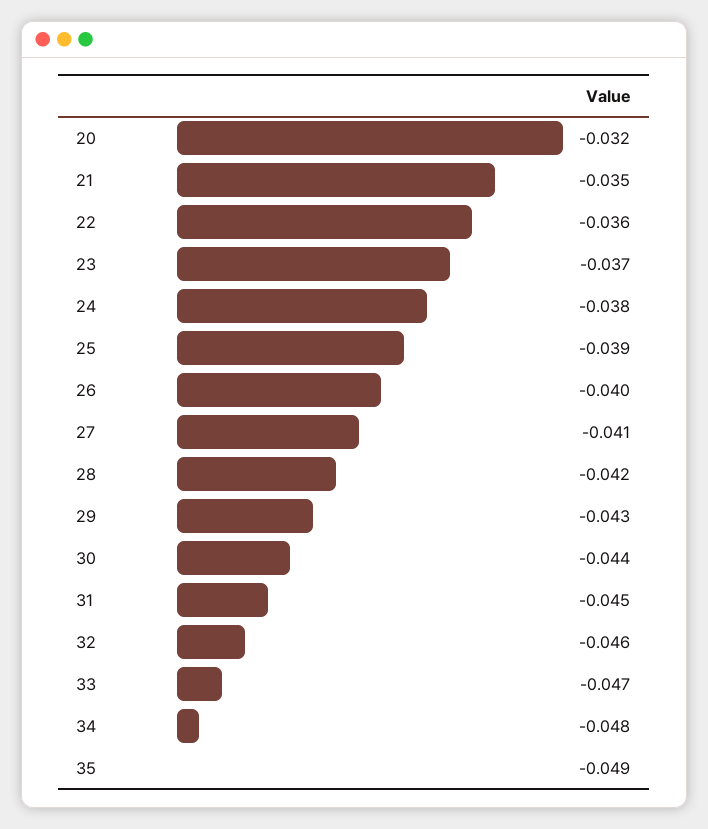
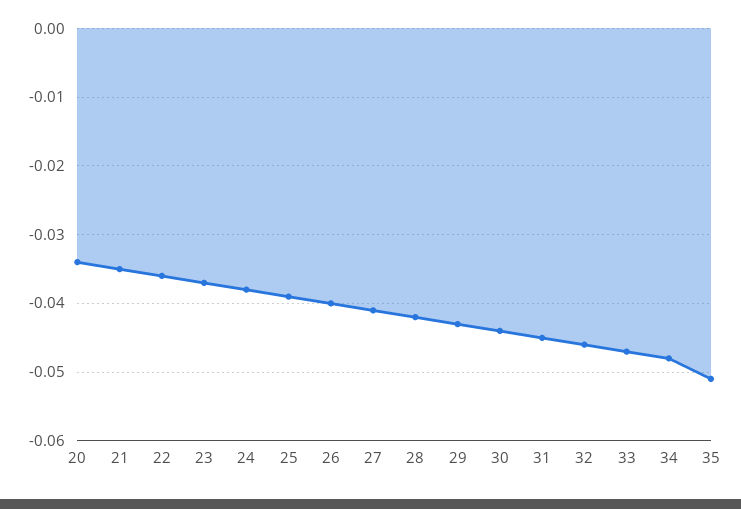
  {
-   "20": -0.032,
+   "20": -0.034,
    "21": -0.035,
    "22": -0.036,
    "23": -0.037,
    "24": -0.038,
    "25": -0.039,
    "26": -0.04,
    "27": -0.041,
    "28": -0.042,
    "29": -0.043,
    "30": -0.044,
    "31": -0.045,
    "32": -0.046,
    "33": -0.047,
    "34": -0.048,
-   "35": -0.049
+   "35": -0.051
  }

